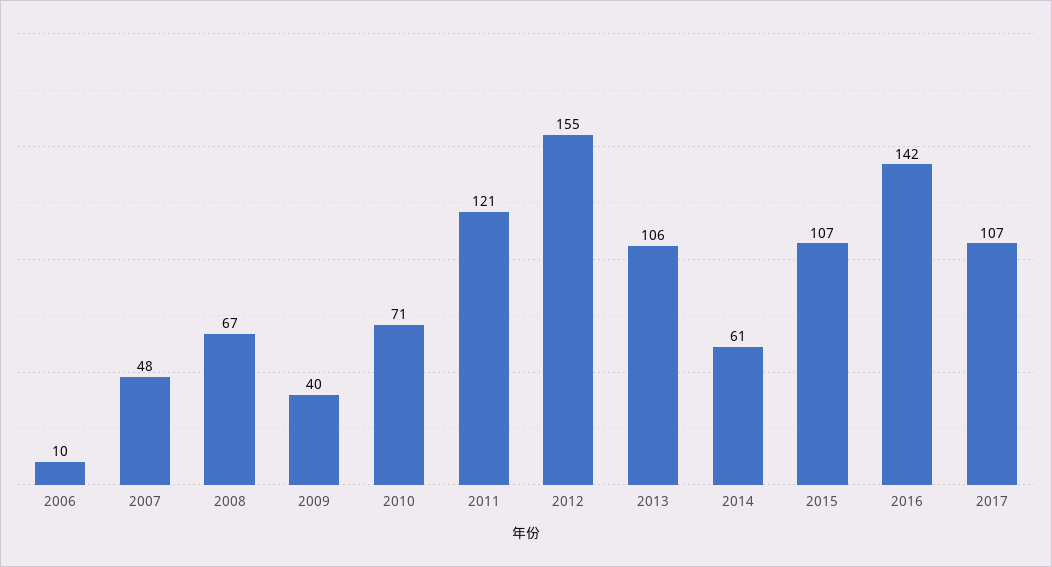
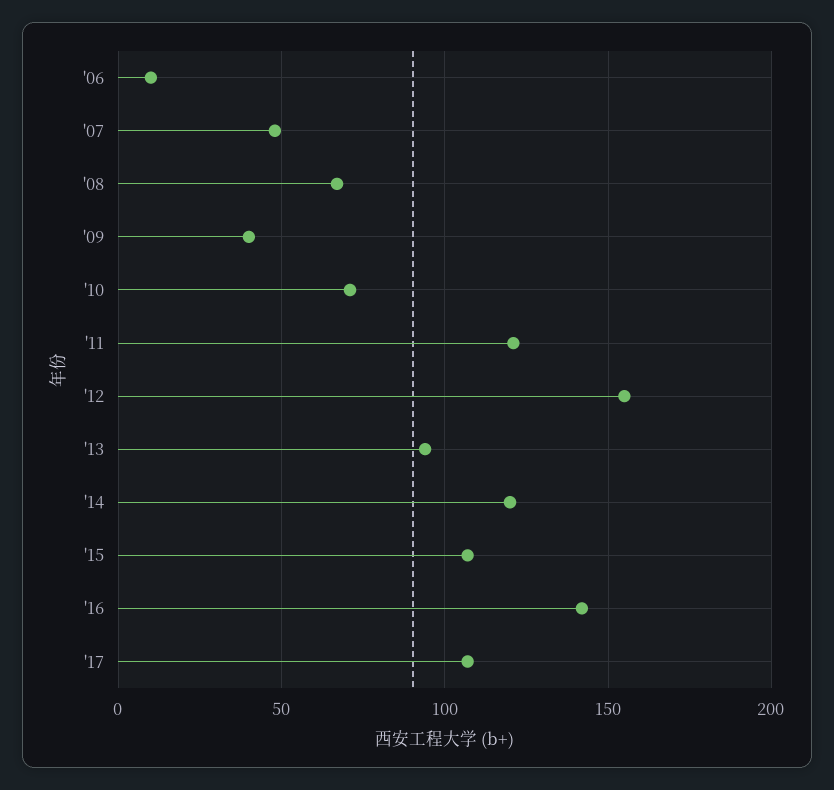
  {
    "2006": 10,
    "2007": 48,
    "2008": 67,
    "2009": 40,
    "2010": 71,
    "2011": 121,
    "2012": 155,
-   "2013": 106,
+   "2013": 95,
-   "2014": 61,
+   "2014": 120,
    "2015": 107,
    "2016": 142,
    "2017": 107
  }

